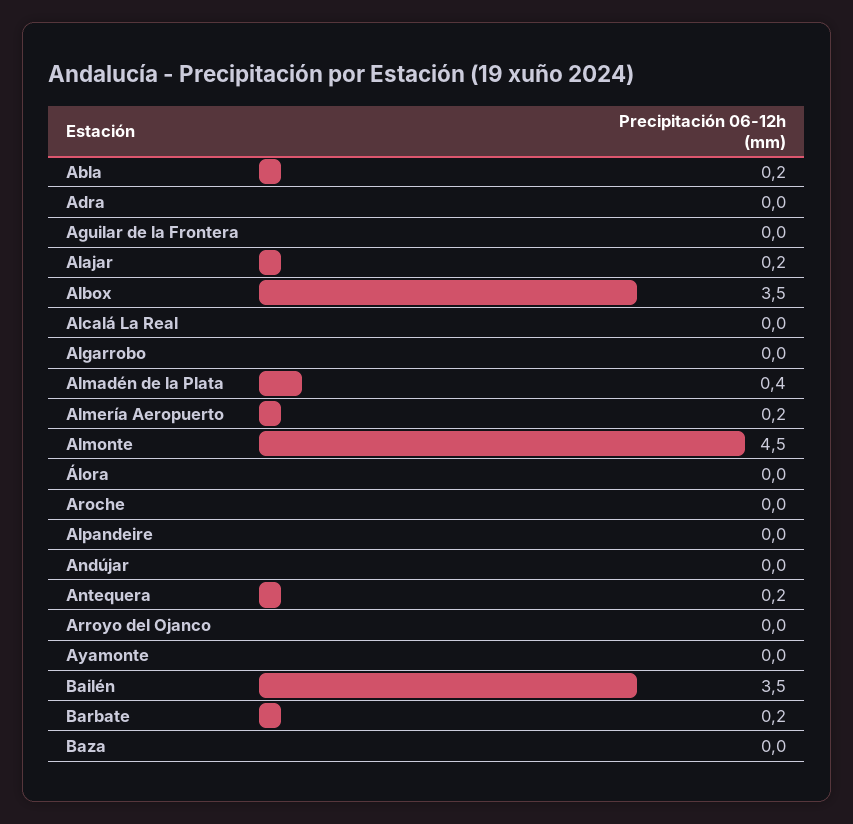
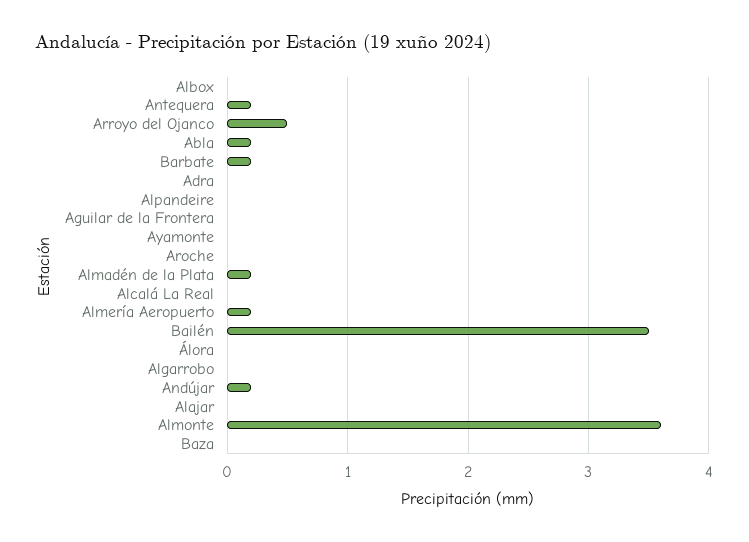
  {
    "Abla": 0.2,
    "Adra": 0,
    "Aguilar de la Frontera": 0,
-   "Alajar": 0.2,
+   "Alajar": 0,
-   "Albox": 3.5,
+   "Albox": 0,
    "Alcalá La Real": 0,
    "Algarrobo": 0,
-   "Almadén de la Plata": 0.4,
+   "Almadén de la Plata": 0.2,
    "Almería Aeropuerto": 0.2,
-   "Almonte": 4.5,
+   "Almonte": 3.6,
    "Álora": 0,
    "Aroche": 0,
    "Alpandeire": 0,
-   "Andújar": 0,
+   "Andújar": 0.2,
    "Antequera": 0.2,
-   "Arroyo del Ojanco": 0,
+   "Arroyo del Ojanco": 0.5,
    "Ayamonte": 0,
    "Bailén": 3.5,
    "Barbate": 0.2,
    "Baza": 0
  }

